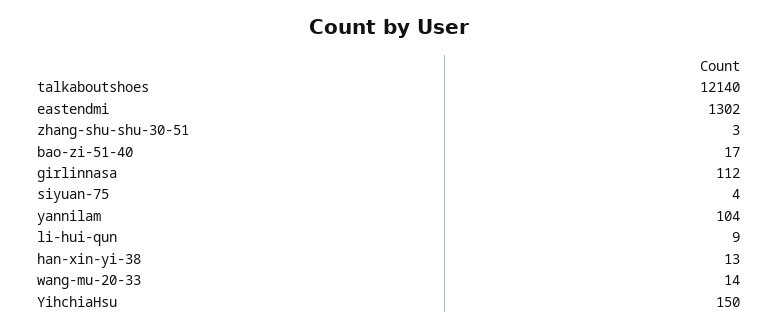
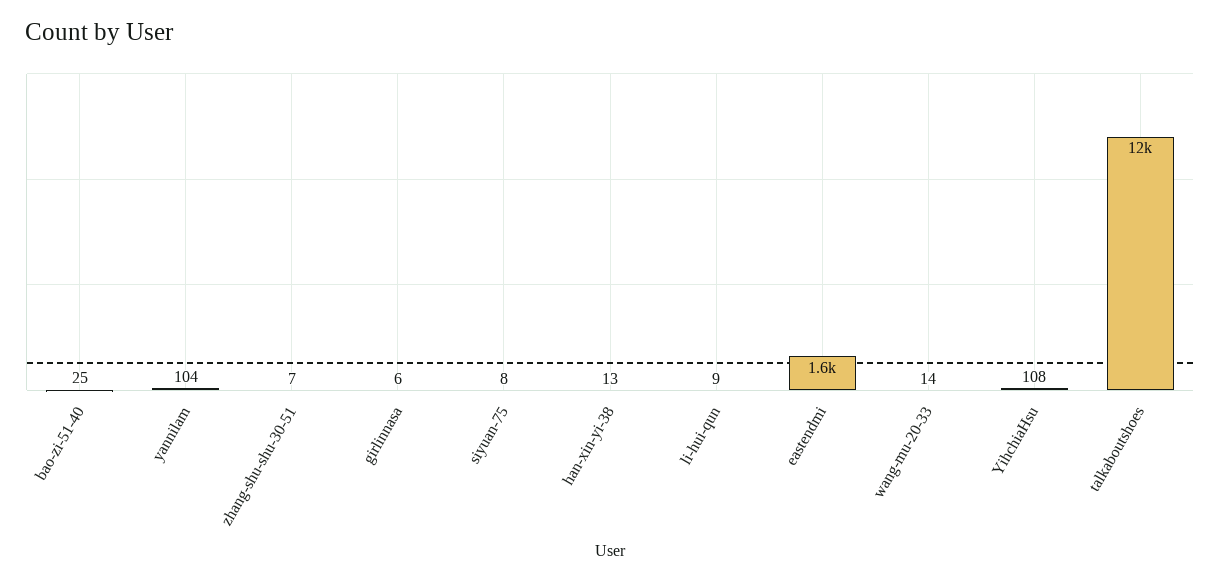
  {
    "talkaboutshoes": 12140,
-   "eastendmi": 1302,
+   "eastendmi": 1600,
-   "zhang-shu-shu-30-51": 3,
+   "zhang-shu-shu-30-51": 7,
-   "bao-zi-51-40": 17,
+   "bao-zi-51-40": 25,
-   "girlinnasa": 112,
+   "girlinnasa": 6,
-   "siyuan-75": 4,
+   "siyuan-75": 8,
    "yannilam": 104,
    "li-hui-qun": 9,
    "han-xin-yi-38": 13,
    "wang-mu-20-33": 14,
-   "YihchiaHsu": 150
+   "YihchiaHsu": 108
  }

